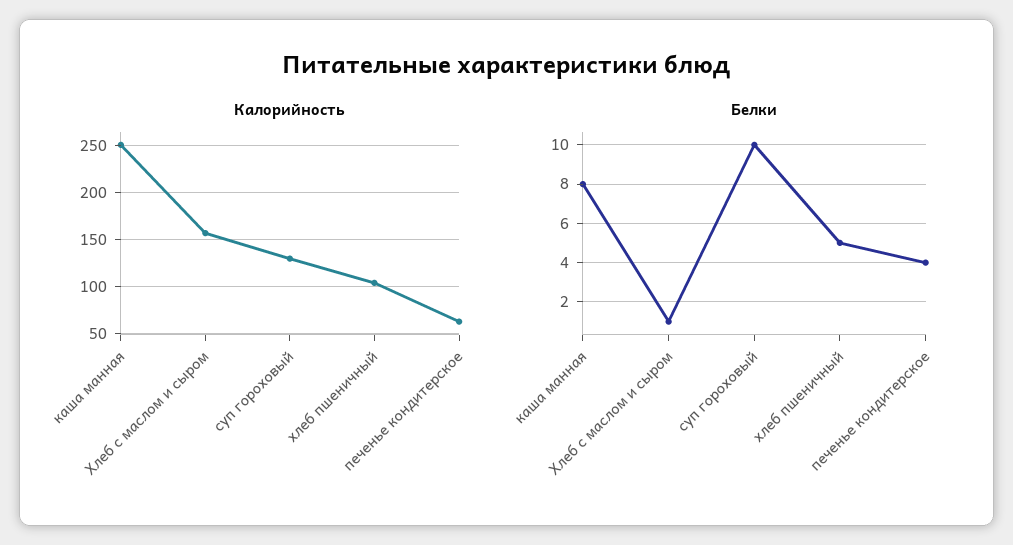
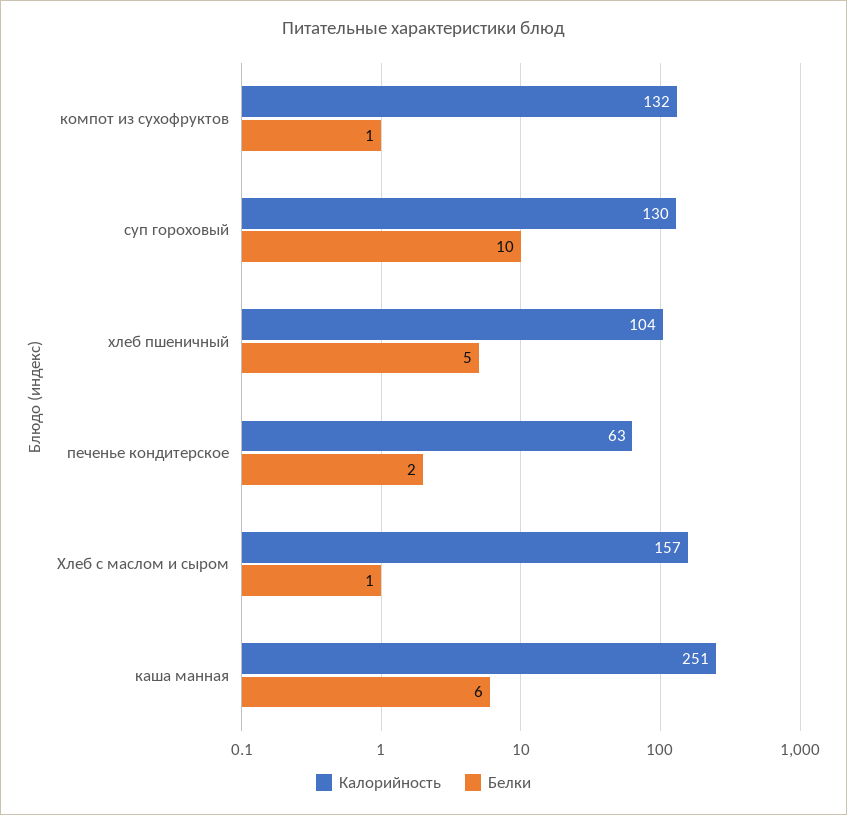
  {
    "Калорийность": {
      "каша манная": 251,
      "Хлеб с маслом и сыром": 157,
      "суп гороховый": 130,
      "хлеб пшеничный": 104,
-     "печенье кондитерское": 63
+     "печенье кондитерское": 63,
+     "компот из сухофруктов": 132
    },
    "Белки": {
-     "каша манная": 8,
+     "каша манная": 6,
      "Хлеб с маслом и сыром": 1,
      "суп гороховый": 10,
      "хлеб пшеничный": 5,
-     "печенье кондитерское": 4
+     "печенье кондитерское": 2,
+     "компот из сухофруктов": 1
    }
  }

